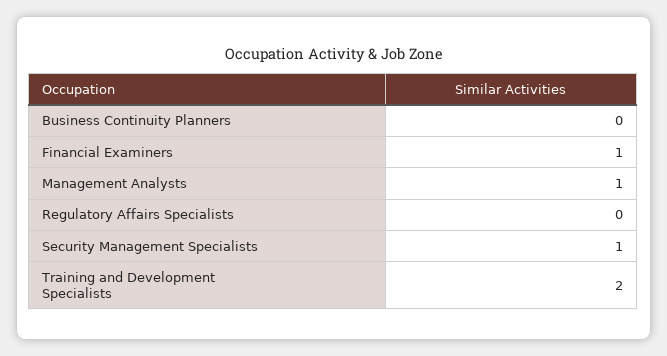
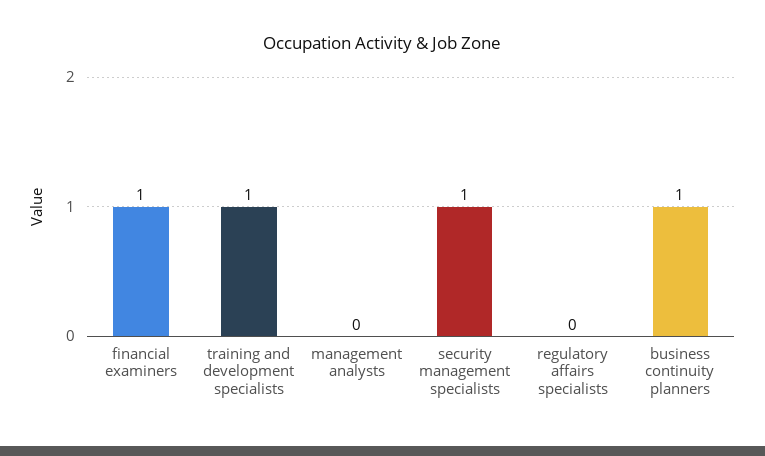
  {
-   "Business Continuity Planners": 0,
+   "Business Continuity Planners": 1,
    "Financial Examiners": 1,
-   "Management Analysts": 1,
+   "Management Analysts": 0,
    "Regulatory Affairs Specialists": 0,
    "Security Management Specialists": 1,
-   "Training and Development Specialists": 2
+   "Training and Development Specialists": 1
  }

